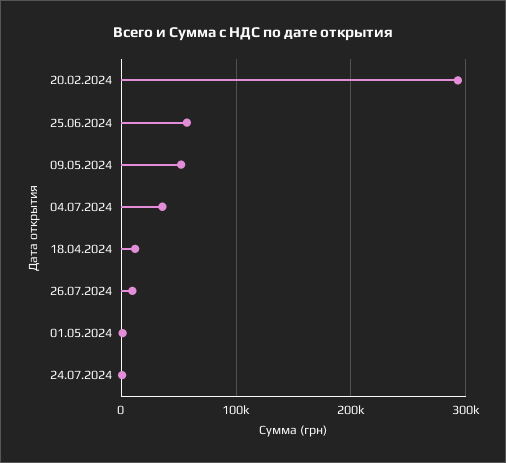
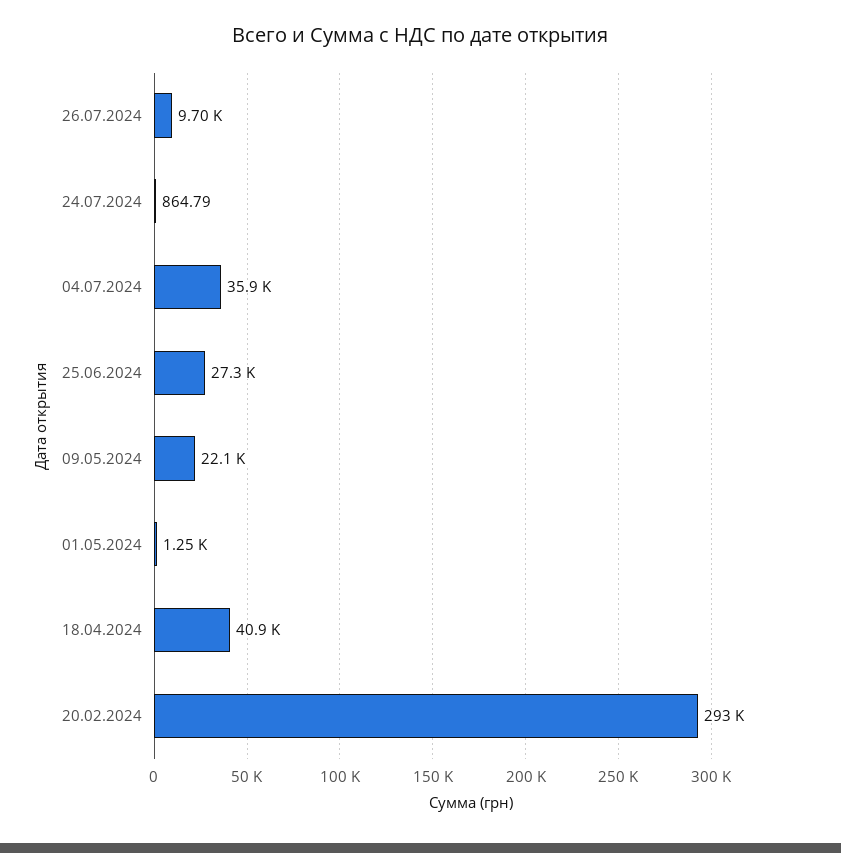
  {
    "20.02.2024": 293000,
-   "25.06.2024": 60000,
+   "25.06.2024": 27300,
-   "09.05.2024": 50000,
+   "09.05.2024": 22100,
    "04.07.2024": 35900,
-   "18.04.2024": 10000,
+   "18.04.2024": 40900,
    "26.07.2024": 9700,
    "01.05.2024": 1250,
    "24.07.2024": 864.79
  }

